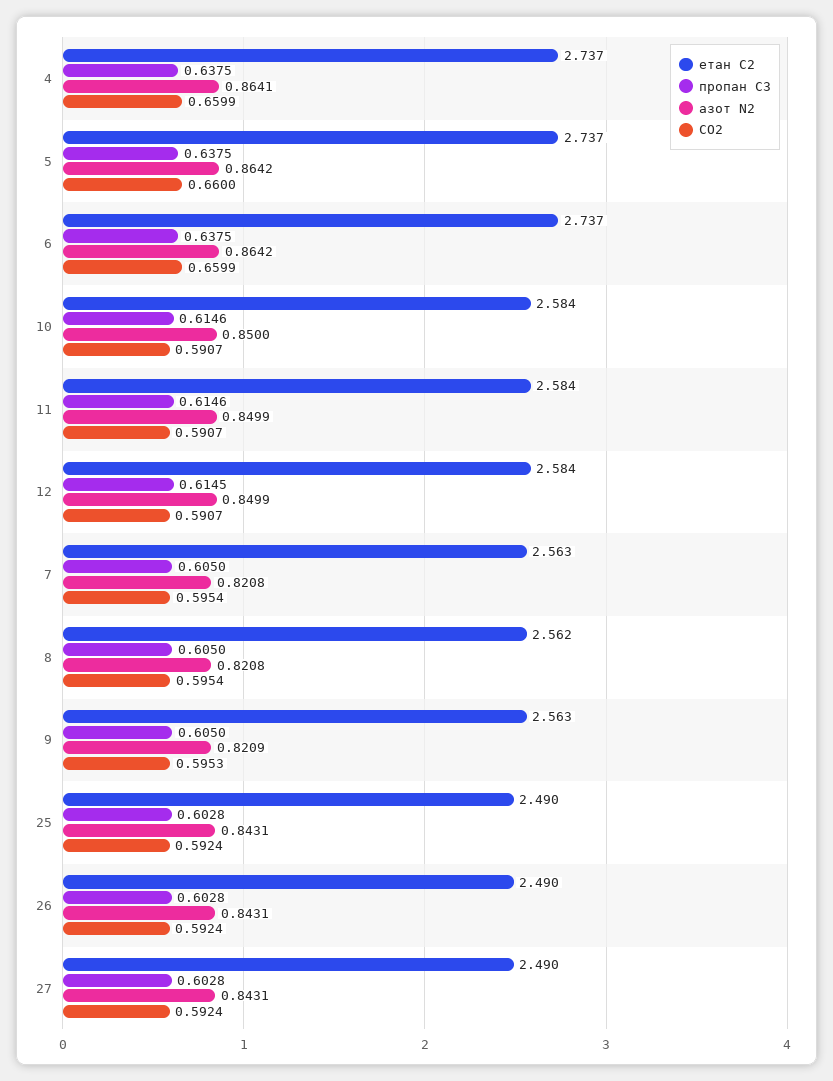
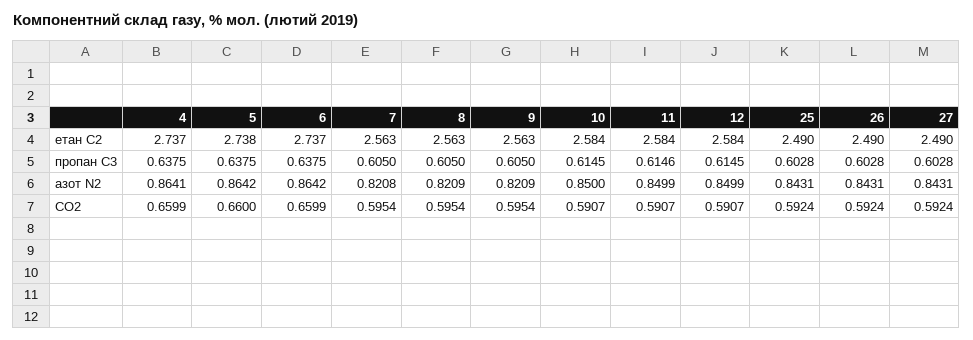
  {
    "етан С2": {
      "4": 2.737,
-     "5": 2.737,
+     "5": 2.738,
      "6": 2.737,
      "10": 2.584,
      "11": 2.584,
      "12": 2.584,
      "7": 2.563,
-     "8": 2.562,
+     "8": 2.563,
      "9": 2.563,
      "25": 2.49,
      "26": 2.49,
      "27": 2.49
    },
    "пропан С3": {
      "4": 0.6375,
      "5": 0.6375,
      "6": 0.6375,
-     "10": 0.6146,
+     "10": 0.6145,
      "11": 0.6146,
      "12": 0.6145,
      "7": 0.605,
      "8": 0.605,
      "9": 0.605,
      "25": 0.6028,
      "26": 0.6028,
      "27": 0.6028
    },
    "азот N2": {
      "4": 0.8641,
      "5": 0.8642,
      "6": 0.8642,
      "10": 0.85,
      "11": 0.8499,
      "12": 0.8499,
      "7": 0.8208,
-     "8": 0.8208,
+     "8": 0.8209,
      "9": 0.8209,
      "25": 0.8431,
      "26": 0.8431,
      "27": 0.8431
    },
    "CO2": {
      "4": 0.6599,
      "5": 0.66,
      "6": 0.6599,
      "10": 0.5907,
      "11": 0.5907,
      "12": 0.5907,
      "7": 0.5954,
      "8": 0.5954,
-     "9": 0.5953,
+     "9": 0.5954,
      "25": 0.5924,
      "26": 0.5924,
      "27": 0.5924
    }
  }

